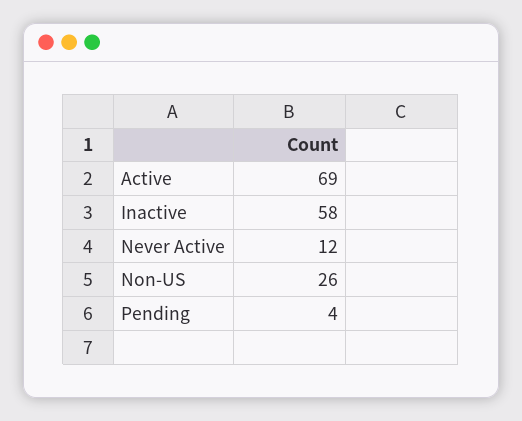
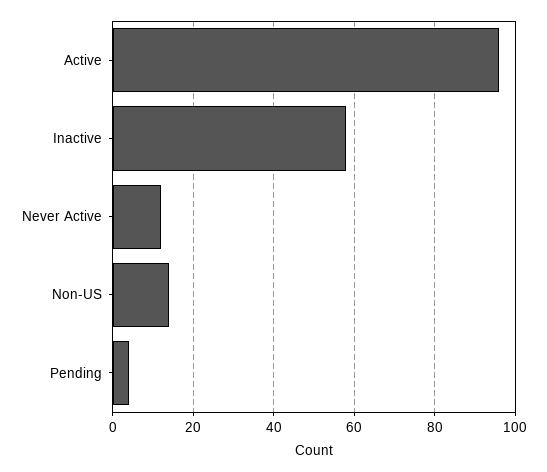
  {
-   "Active": 69,
+   "Active": 95,
    "Inactive": 58,
    "Never Active": 12,
-   "Non-US": 26,
+   "Non-US": 15,
    "Pending": 4
  }

